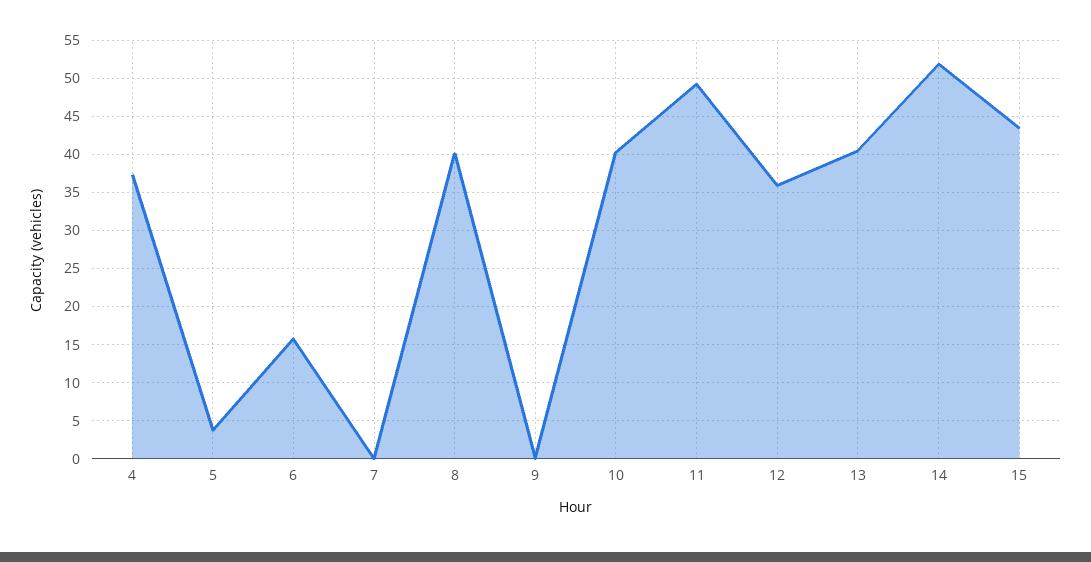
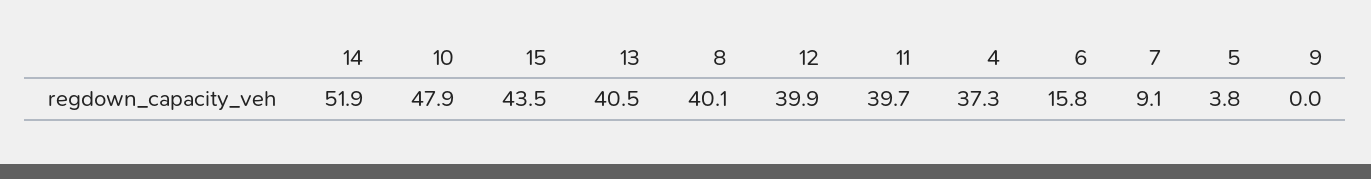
  {
    "4": 37.3,
    "5": 3.8,
    "6": 15.8,
-   "7": 0,
+   "7": 9.1,
    "8": 40.1,
    "9": 0,
-   "10": 40,
+   "10": 47.9,
-   "11": 49,
+   "11": 39.7,
-   "12": 36,
+   "12": 39.9,
    "13": 40.5,
    "14": 51.9,
    "15": 43.5
  }

